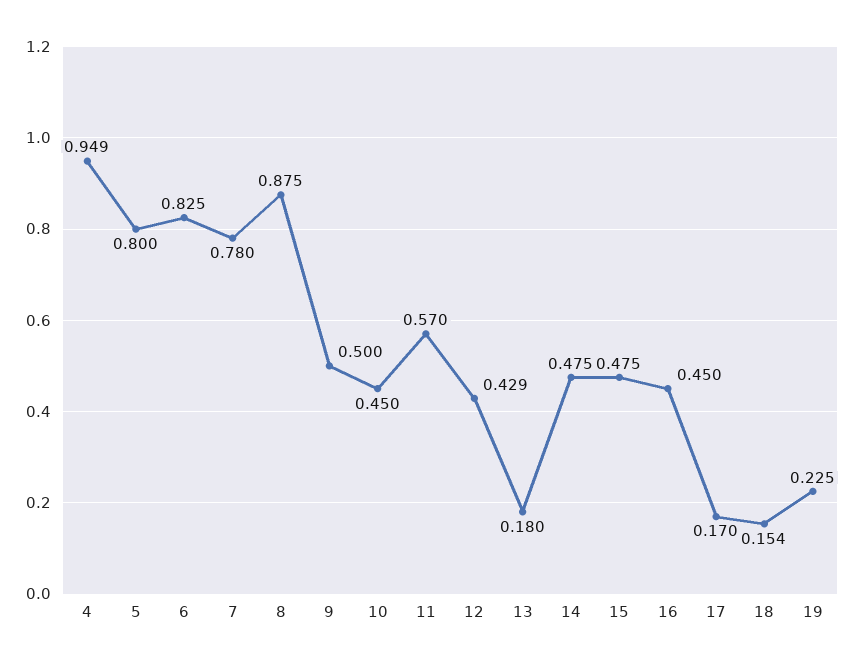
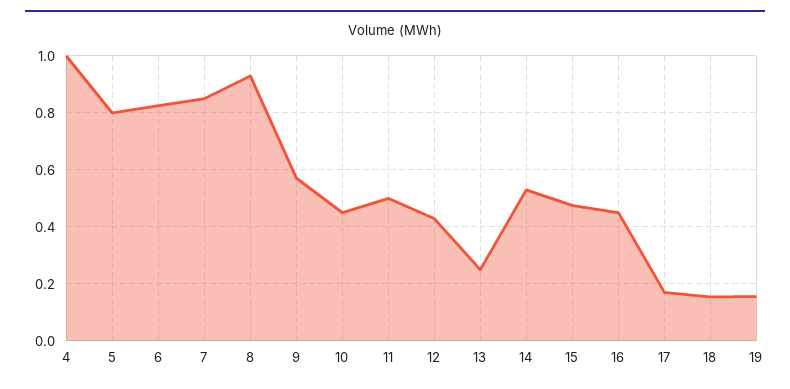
  {
-   "4": 0.949,
+   "4": 1,
    "5": 0.8,
    "6": 0.825,
-   "7": 0.78,
+   "7": 0.85,
-   "8": 0.875,
+   "8": 0.925,
-   "9": 0.5,
+   "9": 0.575,
    "10": 0.45,
-   "11": 0.57,
+   "11": 0.5,
    "12": 0.429,
-   "13": 0.18,
+   "13": 0.25,
-   "14": 0.475,
+   "14": 0.525,
    "15": 0.475,
    "16": 0.45,
    "17": 0.17,
    "18": 0.154,
-   "19": 0.225
+   "19": 0.15
  }

